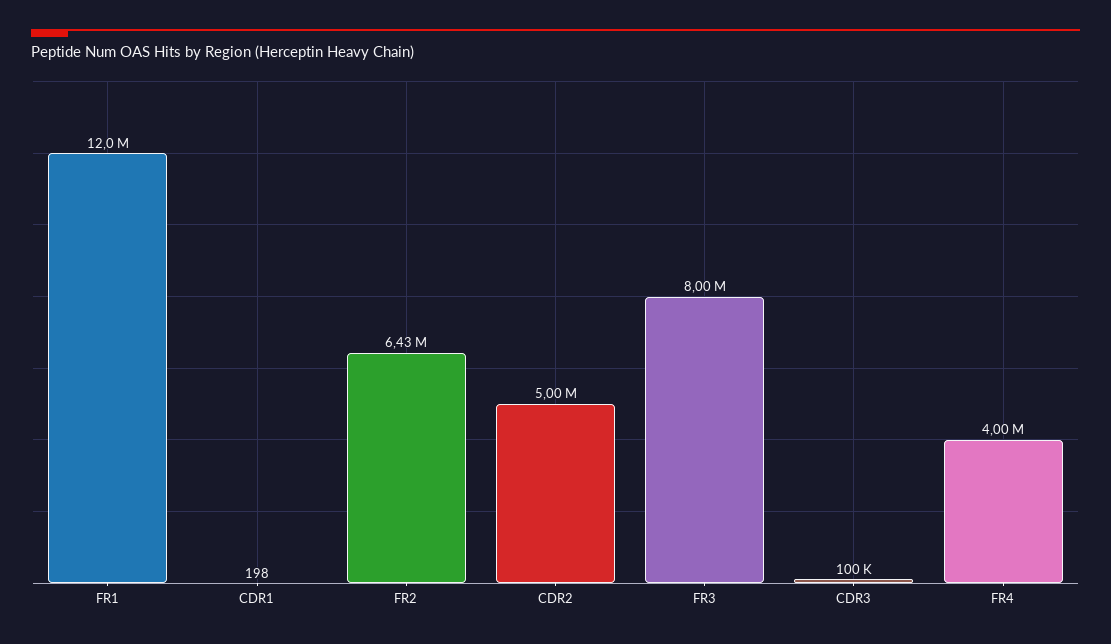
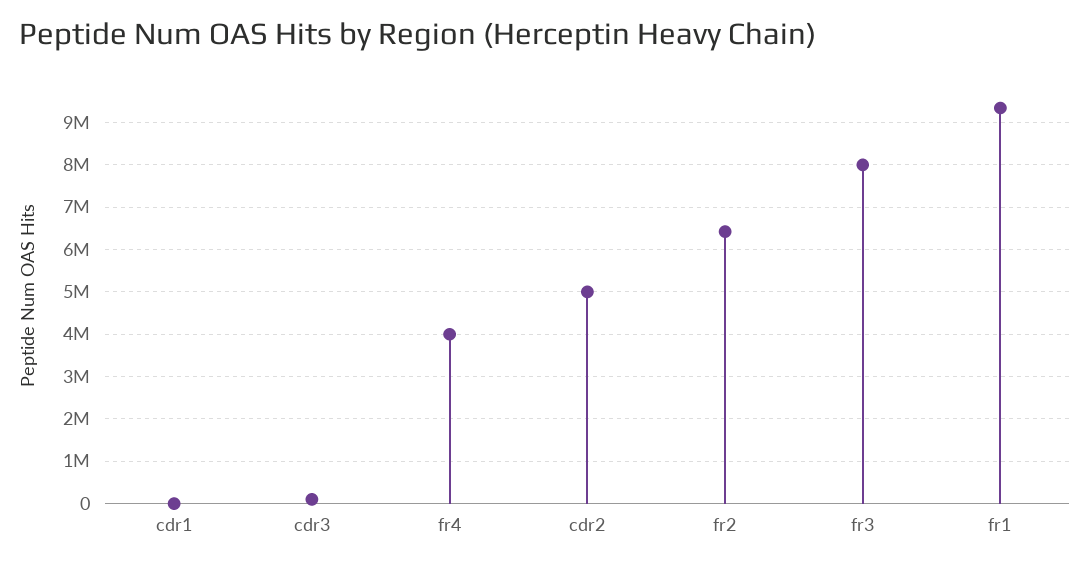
  {
-   "FR1": 12000000,
+   "FR1": 9400000,
    "CDR1": 198,
    "FR2": 6430000,
    "CDR2": 5000000,
    "FR3": 8000000,
    "CDR3": 100000,
    "FR4": 4000000
  }

